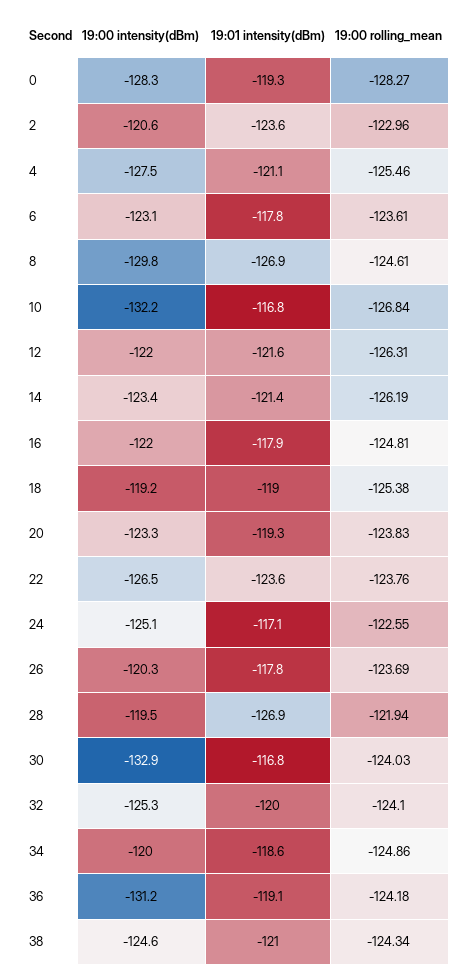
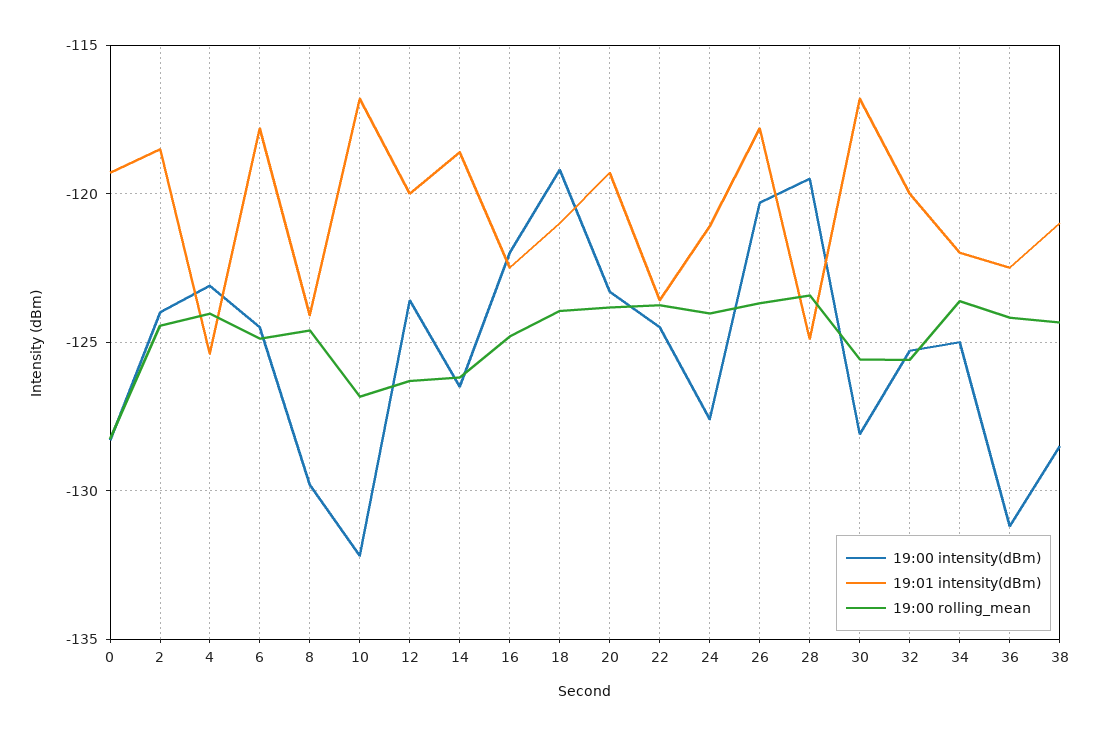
  {
    "19:00 intensity(dBm)": {
      "0": -128.3,
-     "2": -120.6,
+     "2": -124,
-     "4": -127.5,
+     "4": -123,
-     "6": -123.1,
+     "6": -124.5,
      "8": -129.8,
      "10": -132.2,
-     "12": -122,
+     "12": -123.5,
-     "14": -123.4,
+     "14": -126.5,
      "16": -122,
      "18": -119.2,
      "20": -123.3,
-     "22": -126.5,
+     "22": -124.5,
-     "24": -125.1,
+     "24": -127.5,
      "26": -120.3,
      "28": -119.5,
-     "30": -132.9,
+     "30": -128,
      "32": -125.3,
-     "34": -120,
+     "34": -125,
      "36": -131.2,
-     "38": -124.6
+     "38": -128.5
    },
    "19:01 intensity(dBm)": {
      "0": -119.3,
-     "2": -123.6,
+     "2": -118.5,
-     "4": -121.1,
+     "4": -125.5,
      "6": -117.8,
-     "8": -126.9,
+     "8": -124,
      "10": -116.8,
-     "12": -121.6,
+     "12": -120,
-     "14": -121.4,
+     "14": -118.5,
-     "16": -117.9,
+     "16": -122.5,
-     "18": -119,
+     "18": -121,
      "20": -119.3,
      "22": -123.6,
-     "24": -117.1,
+     "24": -121,
      "26": -117.8,
-     "28": -126.9,
+     "28": -125,
      "30": -116.8,
      "32": -120,
-     "34": -118.6,
+     "34": -122,
-     "36": -119.1,
+     "36": -122.5,
      "38": -121
    },
    "19:00 rolling_mean": {
      "0": -128.27,
-     "2": -122.96,
+     "2": -124.5,
-     "4": -125.46,
+     "4": -124,
-     "6": -123.61,
+     "6": -125,
      "8": -124.61,
      "10": -126.84,
      "12": -126.31,
      "14": -126.19,
      "16": -124.81,
-     "18": -125.38,
+     "18": -124,
      "20": -123.83,
      "22": -123.76,
-     "24": -122.55,
+     "24": -124,
      "26": -123.69,
-     "28": -121.94,
+     "28": -123.5,
-     "30": -124.03,
+     "30": -125.5,
-     "32": -124.1,
+     "32": -125.5,
-     "34": -124.86,
+     "34": -123.5,
      "36": -124.18,
      "38": -124.34
    }
  }

